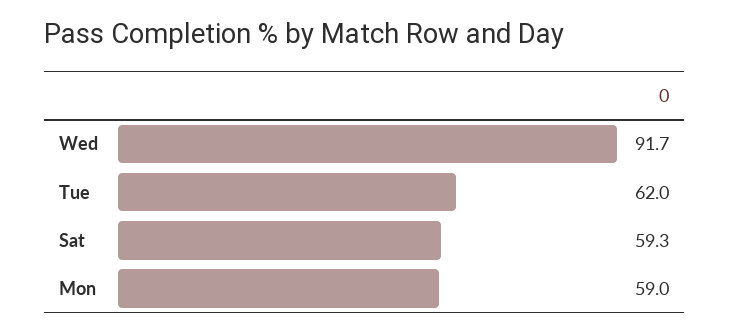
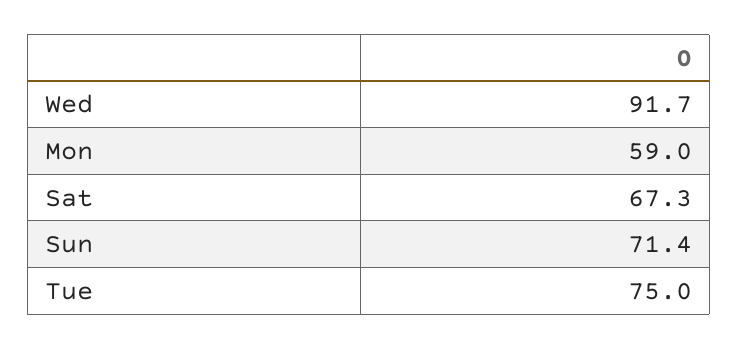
  {
    "Wed": 91.7,
-   "Tue": 62,
+   "Tue": 75,
-   "Sat": 59.3,
+   "Sat": 67.3,
-   "Mon": 59
+   "Mon": 59,
+   "Sun": 71.4
  }

